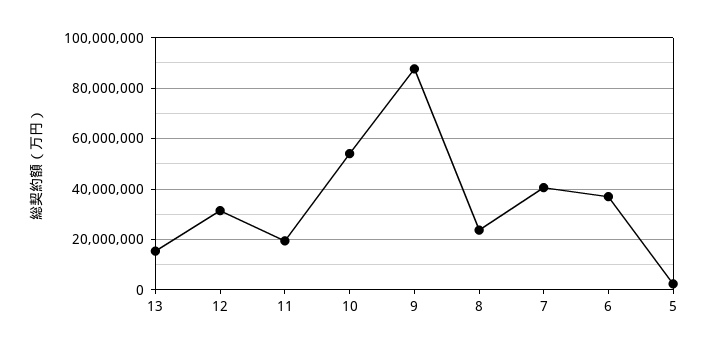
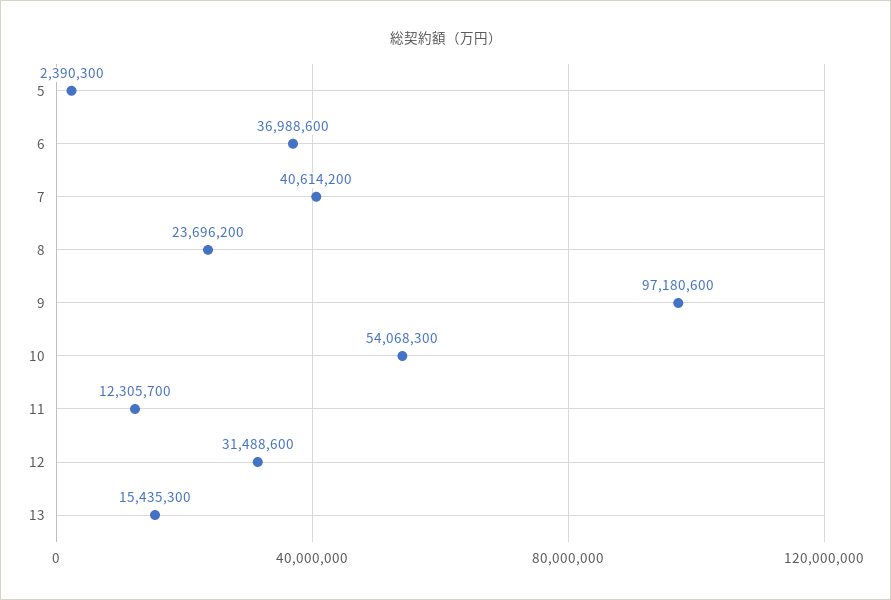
  {
    "13": 15435300,
    "12": 31488600,
-   "11": 20000000,
+   "11": 12305700,
    "10": 54068300,
-   "9": 87500000,
+   "9": 97180600,
    "8": 23696200,
    "7": 40614200,
    "6": 36988600,
    "5": 2390300
  }

